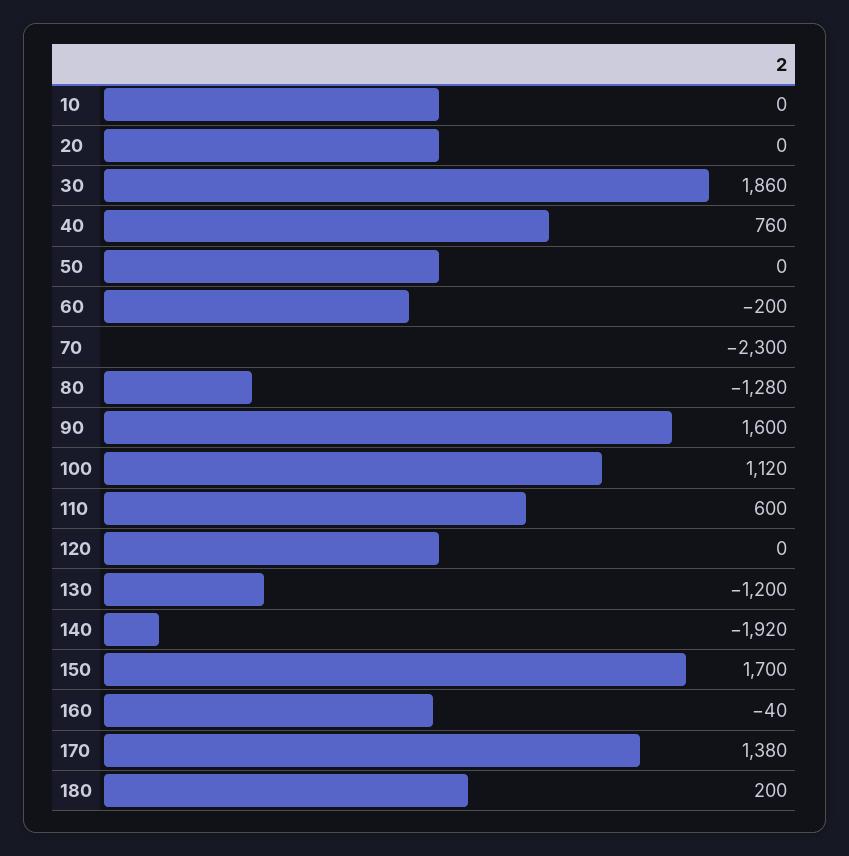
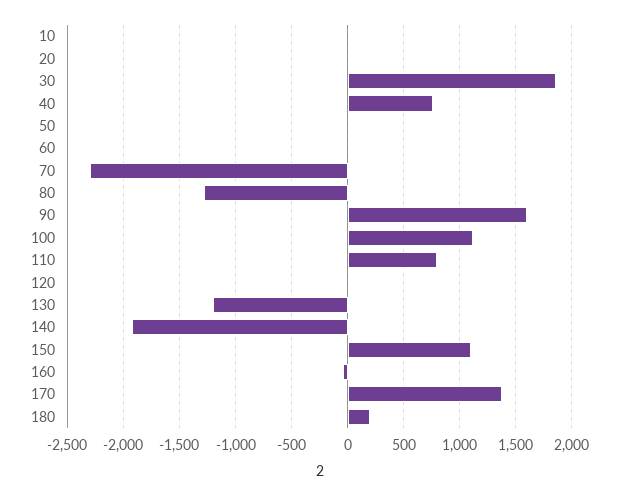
  {
    "10": 0,
    "20": 0,
    "30": 1860,
    "40": 760,
    "50": 0,
-   "60": -200,
+   "60": 0,
    "70": -2300,
    "80": -1280,
    "90": 1600,
    "100": 1120,
-   "110": 600,
+   "110": 800,
    "120": 0,
    "130": -1200,
    "140": -1920,
-   "150": 1700,
+   "150": 1100,
    "160": -40,
    "170": 1380,
    "180": 200
  }

